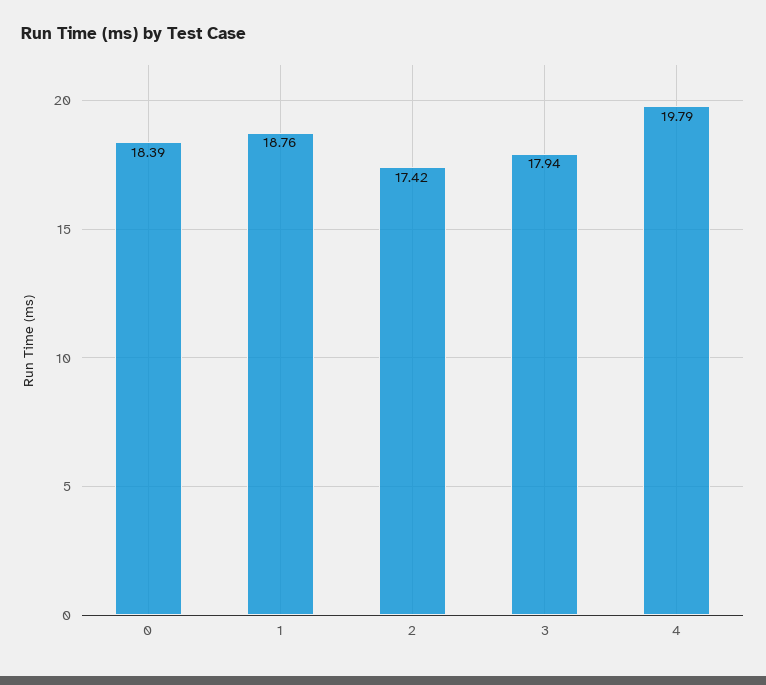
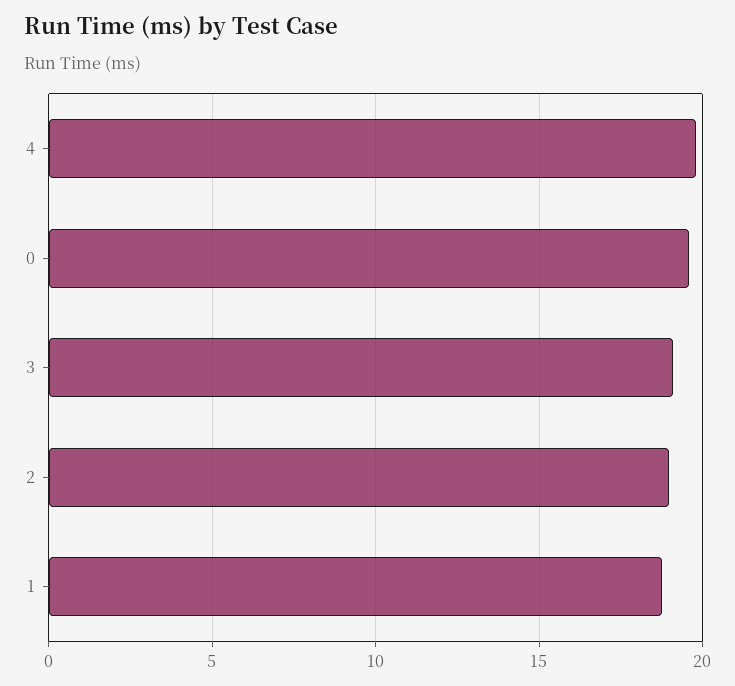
  {
-   "0": 18.39,
+   "0": 19.5,
    "1": 18.76,
-   "2": 17.42,
+   "2": 19,
-   "3": 17.94,
+   "3": 19,
    "4": 19.79
  }

